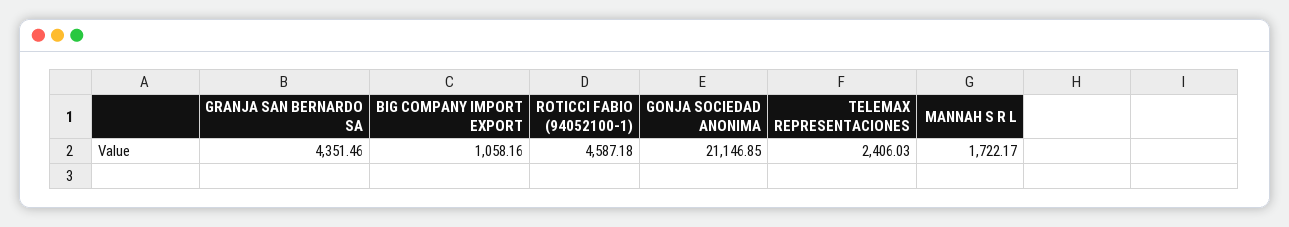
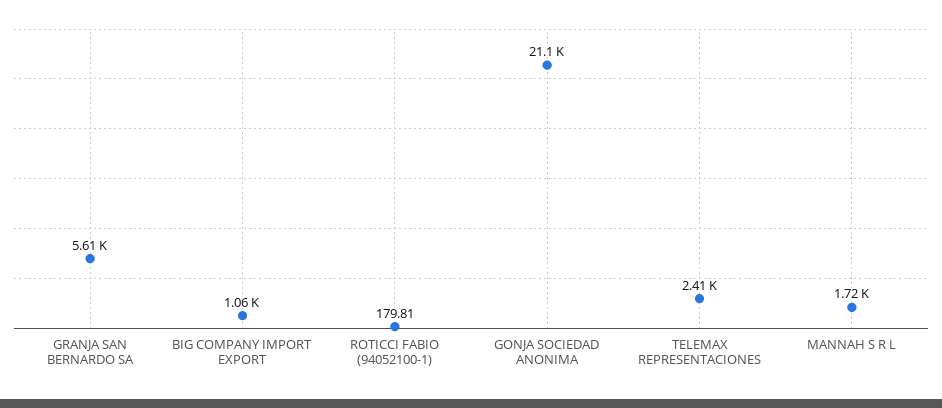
  {
-   "GRANJA SAN BERNARDO SA": 4351.46,
+   "GRANJA SAN BERNARDO SA": 5610,
    "BIG COMPANY IMPORT EXPORT": 1058.16,
-   "ROTICCI FABIO (94052100-1)": 4587.18,
+   "ROTICCI FABIO (94052100-1)": 179.81,
    "GONJA SOCIEDAD ANONIMA": 21146.85,
    "TELEMAX REPRESENTACIONES": 2406.03,
    "MANNAH S R L": 1722.17
  }

